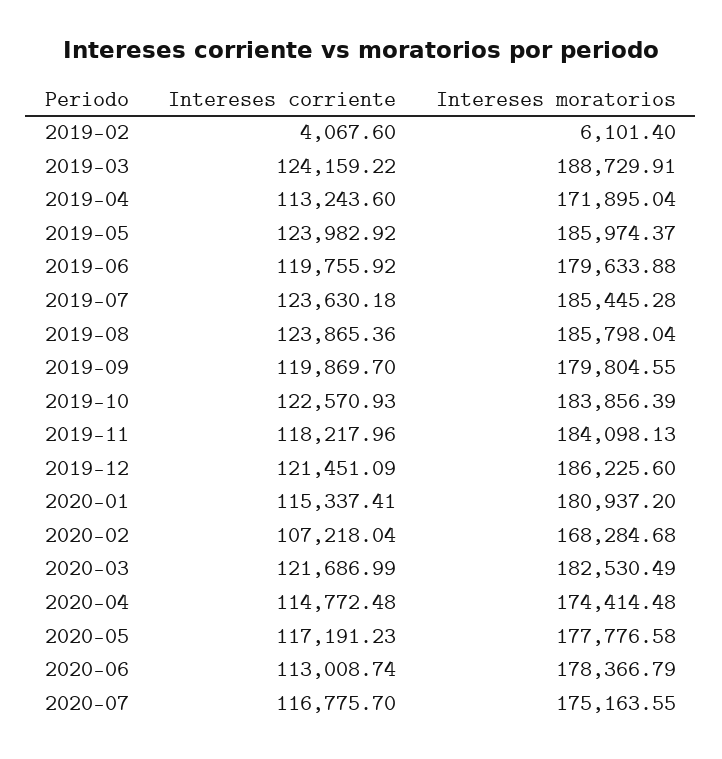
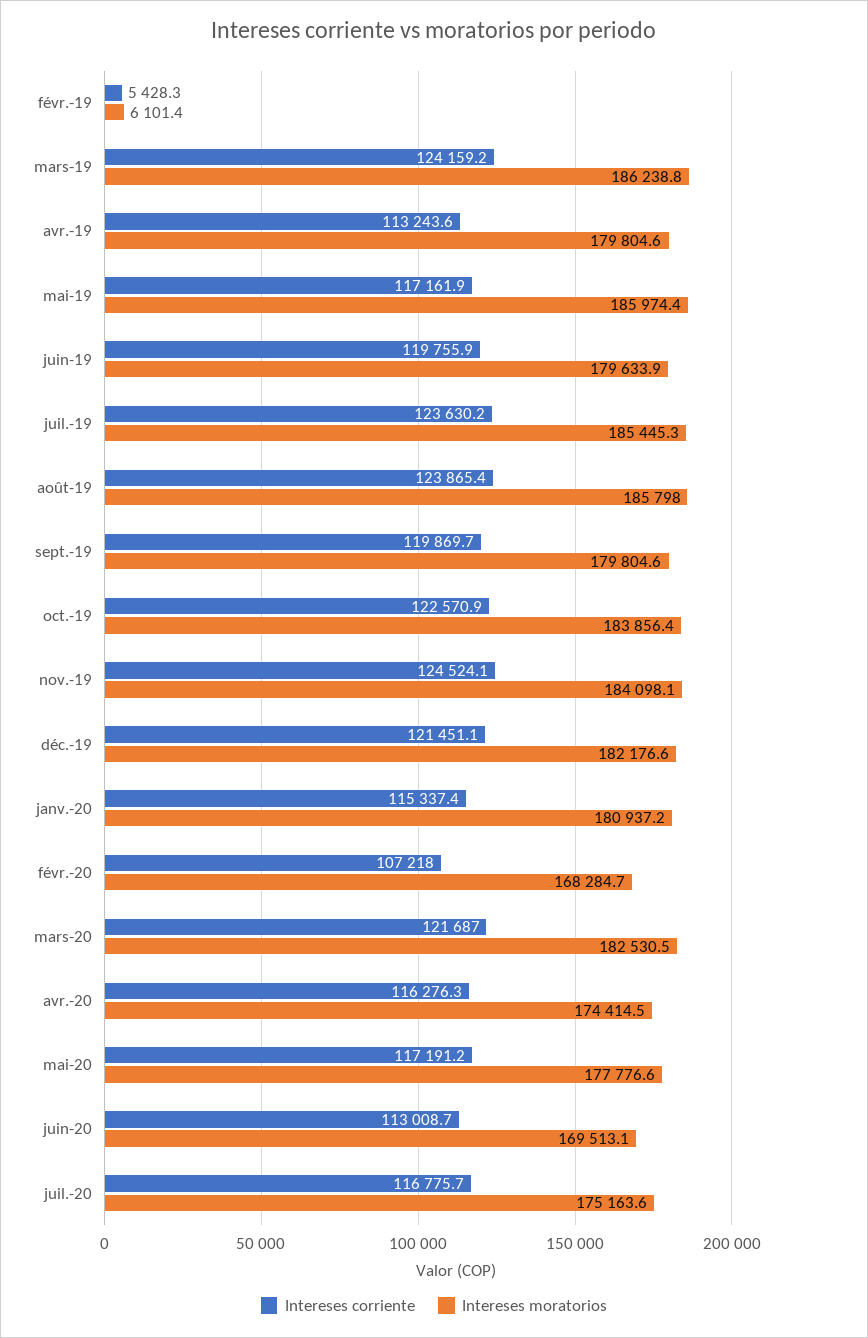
  {
    "Intereses corriente": {
-     "2019-02": 4067.6,
+     "2019-02": 5428.3,
      "2019-03": 124159.22,
      "2019-04": 113243.6,
-     "2019-05": 123982.92,
+     "2019-05": 117161.9,
      "2019-06": 119755.92,
      "2019-07": 123630.18,
      "2019-08": 123865.36,
      "2019-09": 119869.7,
      "2019-10": 122570.93,
-     "2019-11": 118217.96,
+     "2019-11": 124524.1,
      "2019-12": 121451.09,
      "2020-01": 115337.41,
      "2020-02": 107218.04,
      "2020-03": 121686.99,
-     "2020-04": 114772.48,
+     "2020-04": 116276.3,
      "2020-05": 117191.23,
      "2020-06": 113008.74,
      "2020-07": 116775.7
    },
    "Intereses moratorios": {
      "2019-02": 6101.4,
-     "2019-03": 188729.91,
+     "2019-03": 186238.8,
-     "2019-04": 171895.04,
+     "2019-04": 179804.6,
      "2019-05": 185974.37,
      "2019-06": 179633.88,
      "2019-07": 185445.28,
      "2019-08": 185798.04,
      "2019-09": 179804.55,
      "2019-10": 183856.39,
      "2019-11": 184098.13,
-     "2019-12": 186225.6,
+     "2019-12": 182176.6,
      "2020-01": 180937.2,
      "2020-02": 168284.68,
      "2020-03": 182530.49,
      "2020-04": 174414.48,
      "2020-05": 177776.58,
-     "2020-06": 178366.79,
+     "2020-06": 169513.1,
      "2020-07": 175163.55
    }
  }

